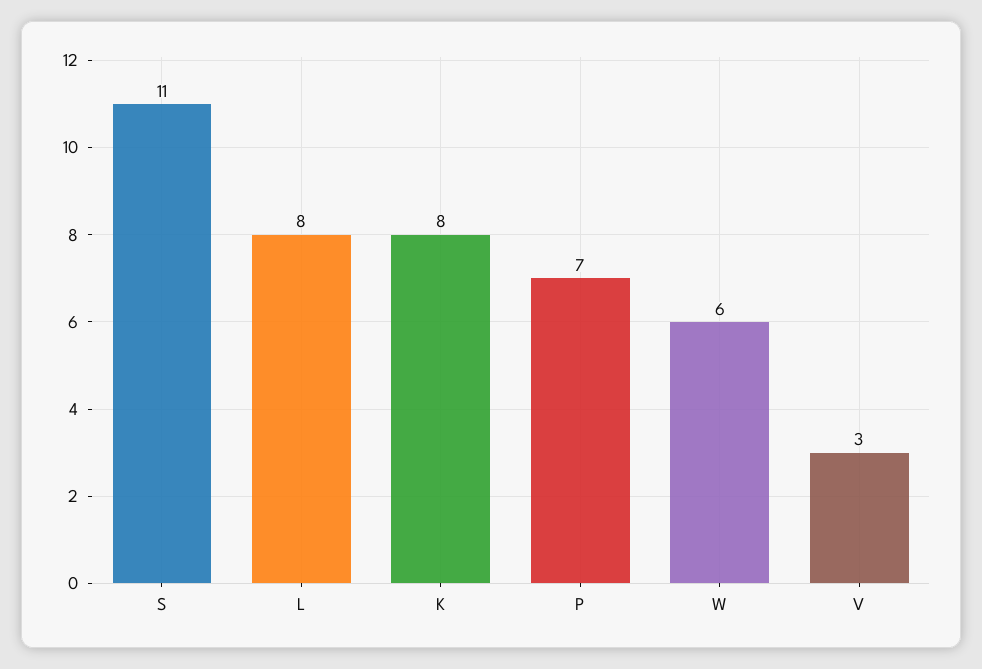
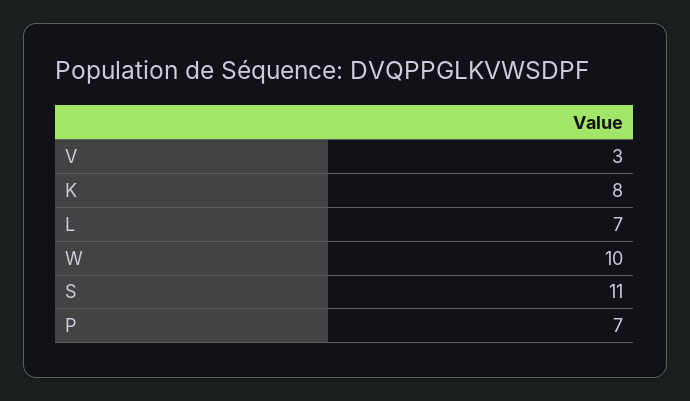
  {
    "S": 11,
-   "L": 8,
+   "L": 7,
    "K": 8,
    "P": 7,
-   "W": 6,
+   "W": 10,
    "V": 3
  }

